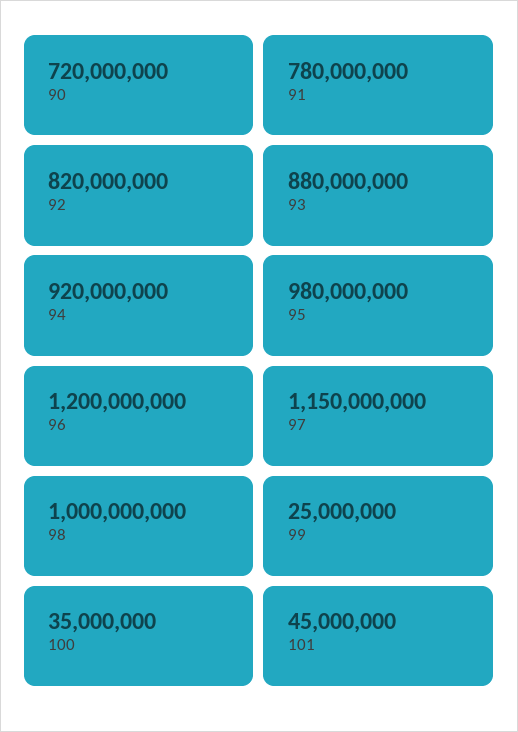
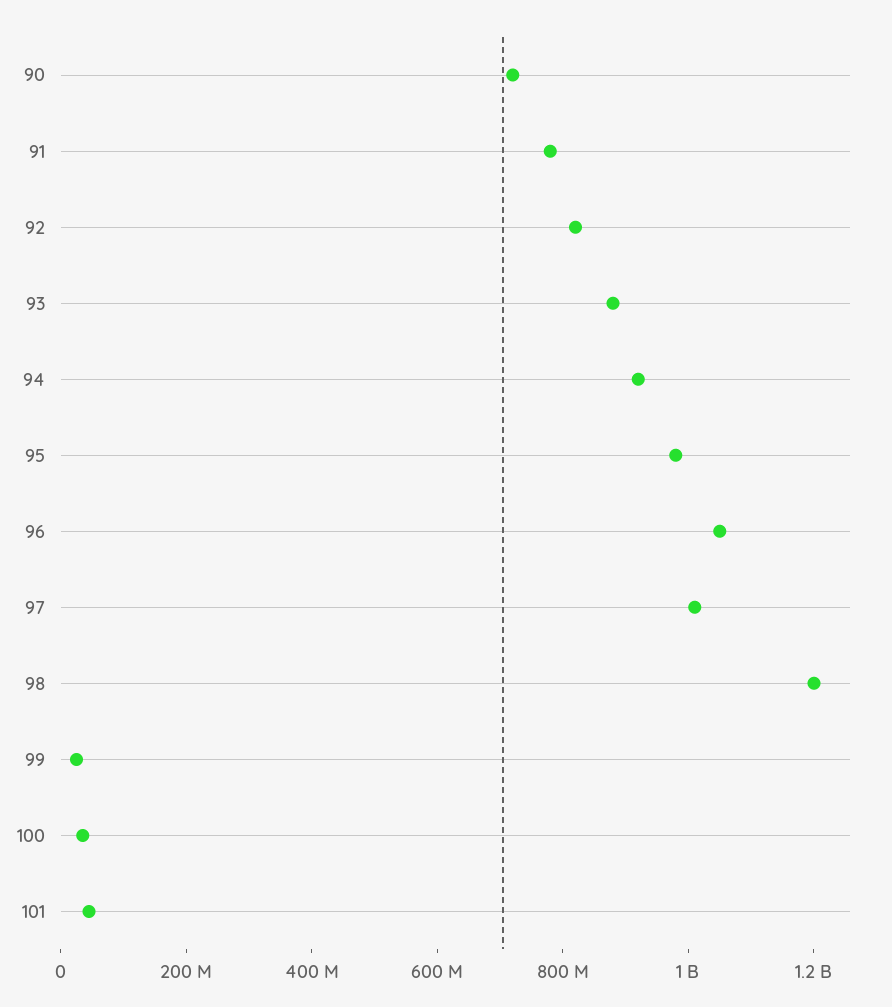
  {
    "90": 720000000,
    "91": 780000000,
    "92": 820000000,
    "93": 880000000,
    "94": 920000000,
    "95": 980000000,
-   "96": 1200000000,
+   "96": 1050000000,
-   "97": 1150000000,
+   "97": 1000000000,
-   "98": 1000000000,
+   "98": 1200000000,
    "99": 25000000,
    "100": 35000000,
    "101": 45000000
  }

